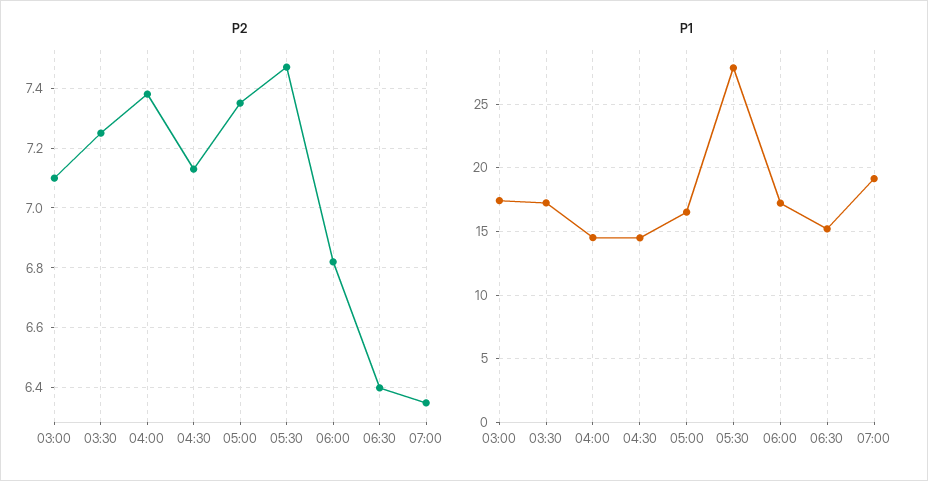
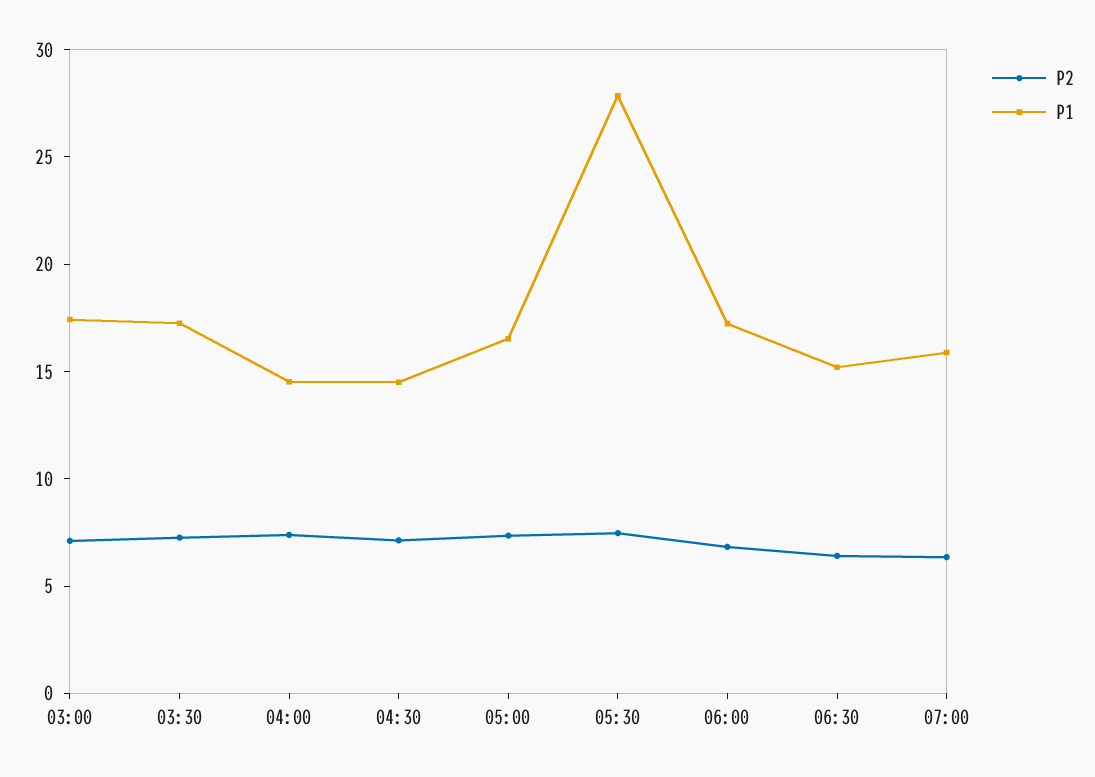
  {
    "P2": {
      "03:00": 7.1,
      "03:30": 7.25,
      "04:00": 7.4,
      "04:30": 7.15,
      "05:00": 7.35,
      "05:30": 7.45,
      "06:00": 6.8,
      "06:30": 6.4,
      "07:00": 6.35
    },
    "P1": {
      "03:00": 17.5,
      "03:30": 17.5,
      "04:00": 14.5,
      "04:30": 14.5,
      "05:00": 16.5,
      "05:30": 28,
      "06:00": 17,
      "06:30": 15,
-     "07:00": 19
+     "07:00": 16
    }
  }

